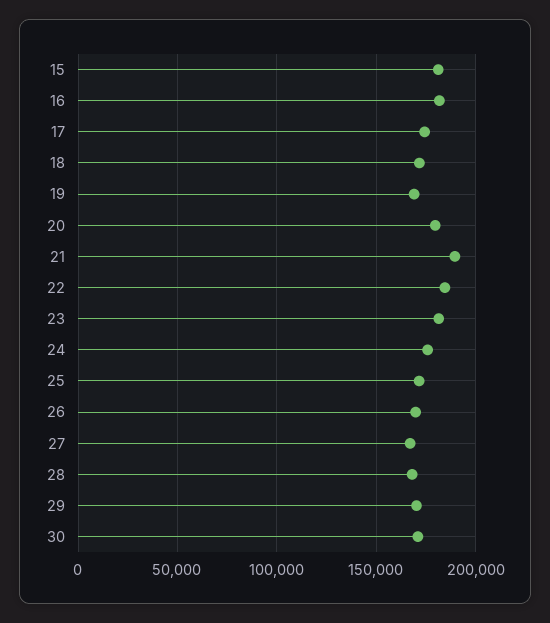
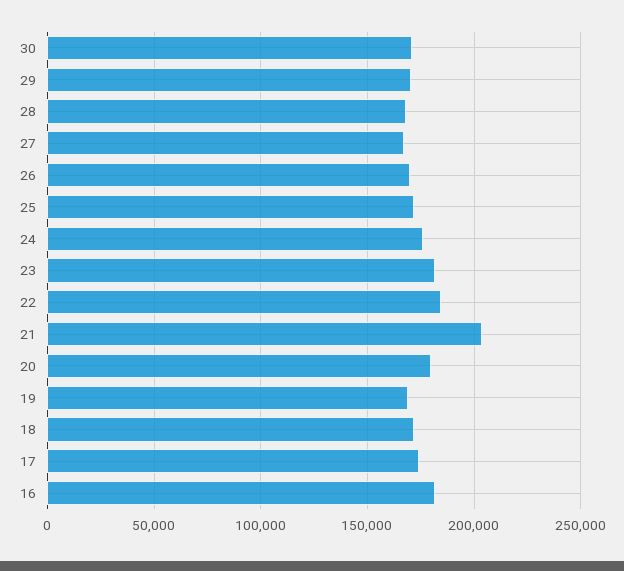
  {
-   "15": 180000,
    "16": 180000,
    "17": 175000,
    "18": 170000,
    "19": 170000,
    "20": 180000,
-   "21": 190000,
+   "21": 205000,
    "22": 185000,
    "23": 180000,
    "24": 175000,
    "25": 170000,
    "26": 170000,
    "27": 165000,
    "28": 170000,
    "29": 170000,
    "30": 170000
  }

